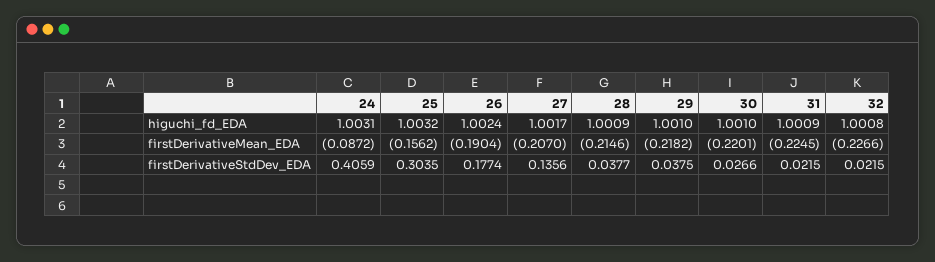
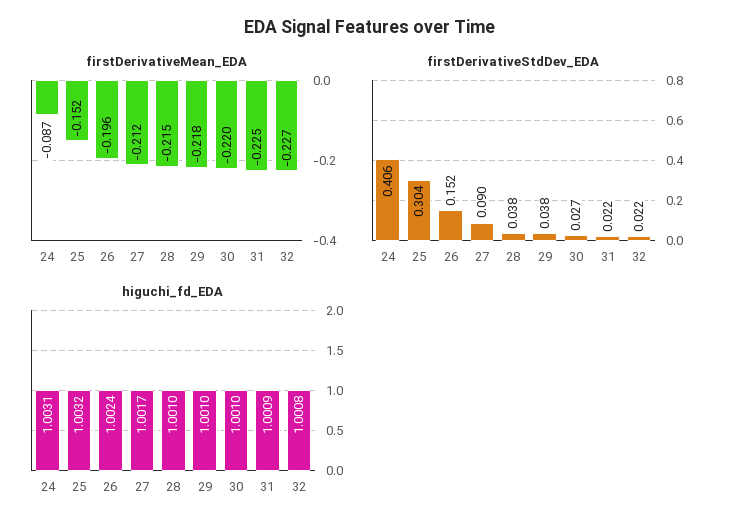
  {
    "higuchi_fd_EDA": {
      "24": 1.0031,
      "25": 1.0032,
      "26": 1.0024,
      "27": 1.0017,
-     "28": 1.0009,
+     "28": 1.001,
      "29": 1.001,
      "30": 1.001,
      "31": 1.0009,
      "32": 1.0008
    },
    "firstDerivativeMean_EDA": {
      "24": -0.0872,
-     "25": -0.1562,
+     "25": -0.152,
-     "26": -0.1904,
+     "26": -0.196,
-     "27": -0.207,
+     "27": -0.212,
      "28": -0.2146,
      "29": -0.2182,
      "30": -0.2201,
      "31": -0.2245,
      "32": -0.2266
    },
    "firstDerivativeStdDev_EDA": {
      "24": 0.4059,
      "25": 0.3035,
-     "26": 0.1774,
+     "26": 0.152,
-     "27": 0.1356,
+     "27": 0.09,
      "28": 0.0377,
      "29": 0.0375,
      "30": 0.0266,
      "31": 0.0215,
      "32": 0.0215
    }
  }

